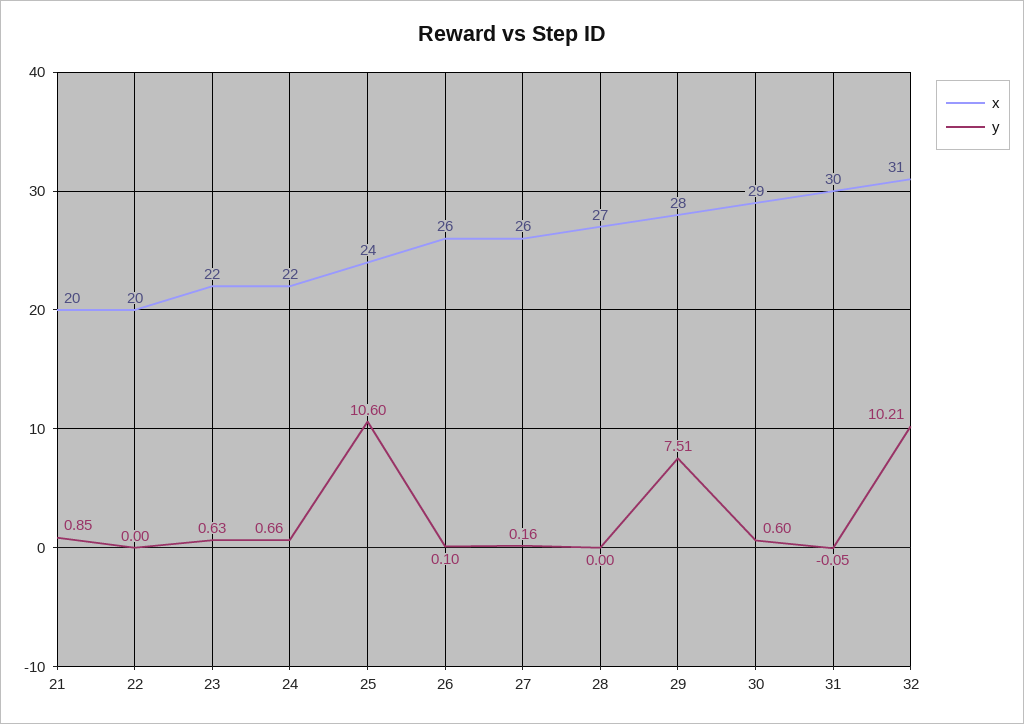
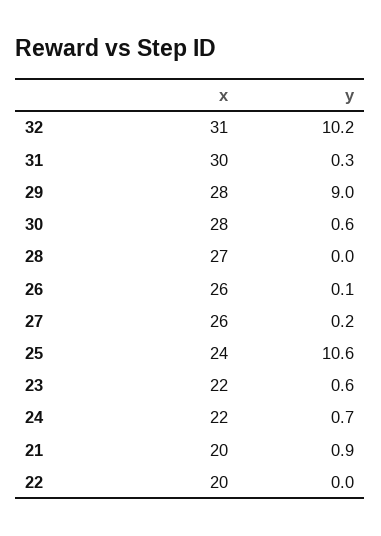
  {
    "x": {
      "21": 20,
      "22": 20,
      "23": 22,
      "24": 22,
      "25": 24,
      "26": 26,
      "27": 26,
      "28": 27,
      "29": 28,
-     "30": 29,
+     "30": 28,
      "31": 30,
      "32": 31
    },
    "y": {
      "21": 0.85,
      "22": 0,
      "23": 0.63,
      "24": 0.66,
      "25": 10.6,
      "26": 0.1,
      "27": 0.16,
      "28": 0,
-     "29": 7.51,
+     "29": 9,
      "30": 0.6,
-     "31": -0.05,
+     "31": 0.3,
      "32": 10.21
    }
  }

